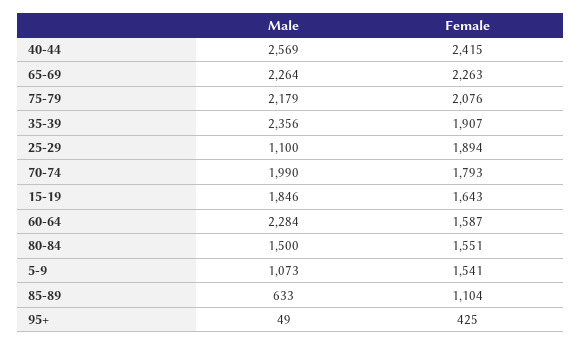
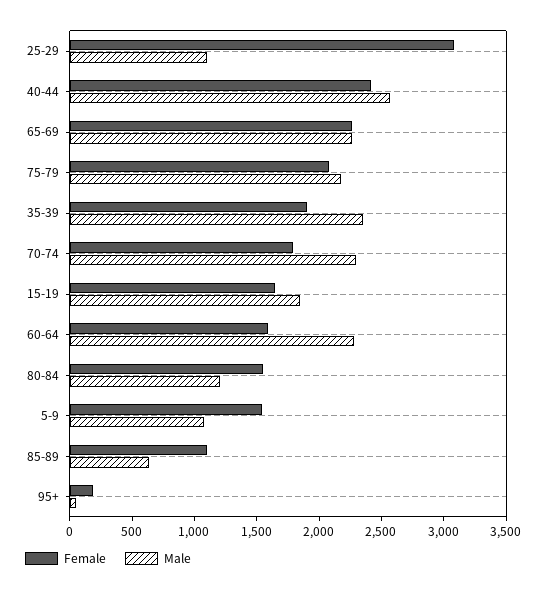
  {
    "Male": {
      "40-44": 2569,
      "65-69": 2264,
      "75-79": 2179,
      "35-39": 2356,
      "25-29": 1100,
-     "70-74": 1990,
+     "70-74": 2300,
      "15-19": 1846,
      "60-64": 2284,
-     "80-84": 1500,
+     "80-84": 1200,
      "5-9": 1073,
      "85-89": 633,
      "95+": 49
    },
    "Female": {
      "40-44": 2415,
      "65-69": 2263,
      "75-79": 2076,
      "35-39": 1907,
-     "25-29": 1894,
+     "25-29": 3100,
      "70-74": 1793,
      "15-19": 1643,
      "60-64": 1587,
      "80-84": 1551,
      "5-9": 1541,
      "85-89": 1104,
-     "95+": 425
+     "95+": 200
    }
  }

